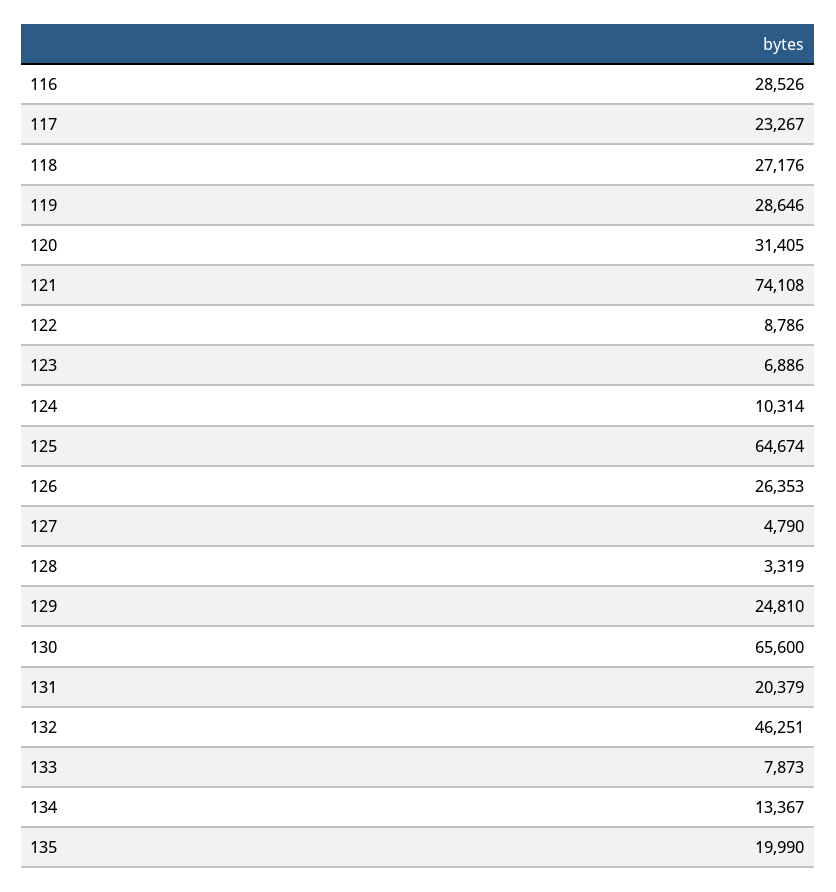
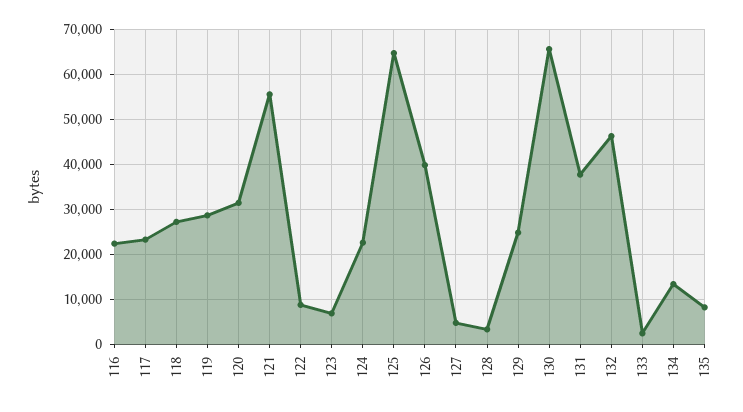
  {
-   "116": 28526,
+   "116": 22000,
    "117": 23267,
    "118": 27176,
    "119": 28646,
    "120": 31405,
-   "121": 74108,
+   "121": 56000,
    "122": 8786,
    "123": 6886,
-   "124": 10314,
+   "124": 22000,
    "125": 64674,
-   "126": 26353,
+   "126": 40000,
    "127": 4790,
    "128": 3319,
    "129": 24810,
    "130": 65600,
-   "131": 20379,
+   "131": 38000,
    "132": 46251,
-   "133": 7873,
+   "133": 2000,
    "134": 13367,
-   "135": 19990
+   "135": 8000
  }

